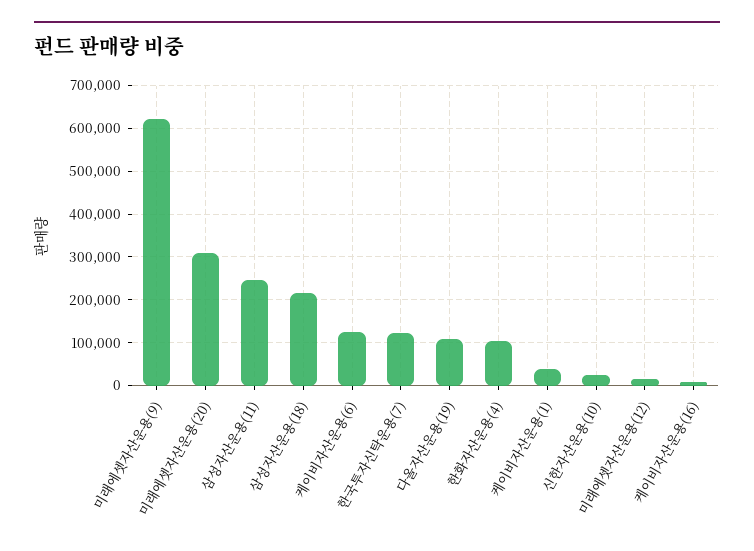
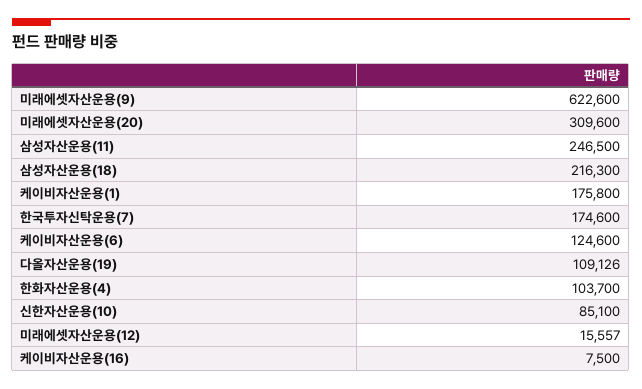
  {
    "미래에셋자산운용(9)": 622600,
    "미래에셋자산운용(20)": 309600,
    "삼성자산운용(11)": 246500,
    "삼성자산운용(18)": 216300,
    "케이비자산운용(6)": 124600,
-   "한국투자신탁운용(7)": 120000,
+   "한국투자신탁운용(7)": 174600,
    "다올자산운용(19)": 109126,
    "한화자산운용(4)": 103700,
-   "케이비자산운용(1)": 40000,
+   "케이비자산운용(1)": 175800,
-   "신한자산운용(10)": 20000,
+   "신한자산운용(10)": 85100,
    "미래에셋자산운용(12)": 15557,
    "케이비자산운용(16)": 7500
  }

